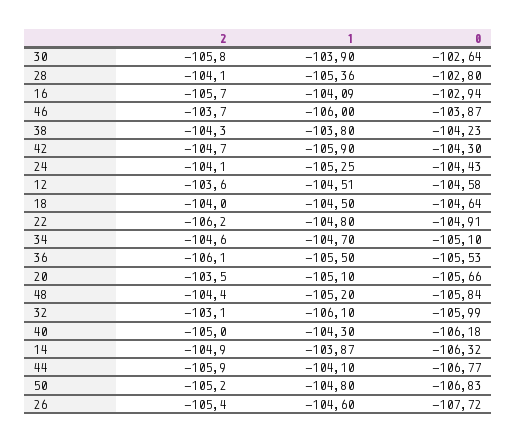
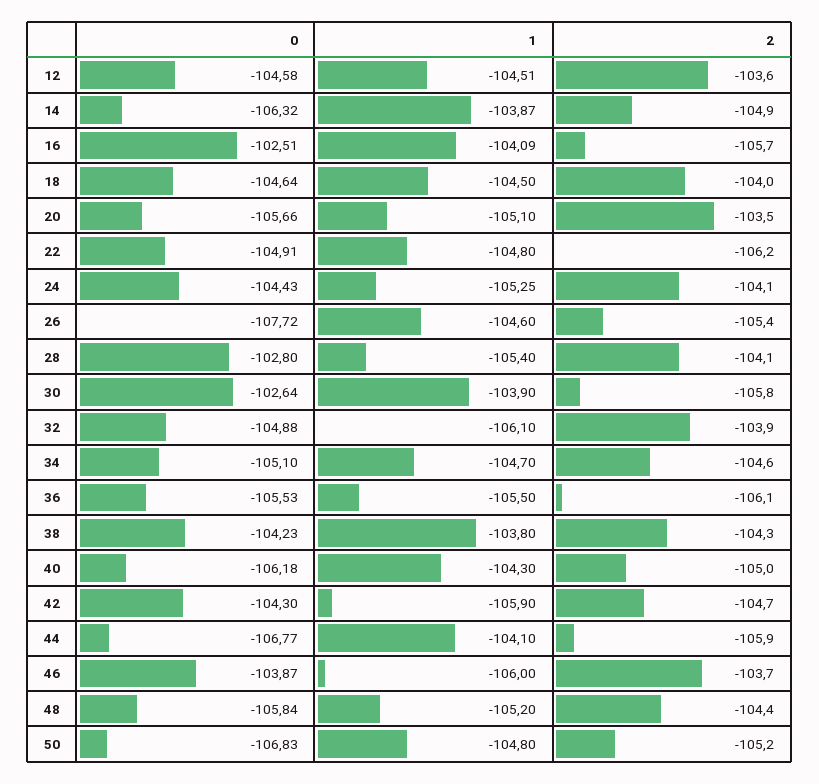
  {
    "2": {
      "30": -105.8,
      "28": -104.1,
      "16": -105.7,
      "46": -103.7,
      "38": -104.3,
      "42": -104.7,
      "24": -104.1,
      "12": -103.6,
      "18": -104,
      "22": -106.2,
      "34": -104.6,
      "36": -106.1,
      "20": -103.5,
      "48": -104.4,
-     "32": -103.1,
+     "32": -103.9,
      "40": -105,
      "14": -104.9,
      "44": -105.9,
      "50": -105.2,
      "26": -105.4
    },
    "1": {
      "30": -103.9,
-     "28": -105.36,
+     "28": -105.4,
      "16": -104.09,
      "46": -106,
      "38": -103.8,
      "42": -105.9,
      "24": -105.25,
      "12": -104.51,
      "18": -104.5,
      "22": -104.8,
      "34": -104.7,
      "36": -105.5,
      "20": -105.1,
      "48": -105.2,
      "32": -106.1,
      "40": -104.3,
      "14": -103.87,
      "44": -104.1,
      "50": -104.8,
      "26": -104.6
    },
    "0": {
      "30": -102.64,
      "28": -102.8,
-     "16": -102.94,
+     "16": -102.51,
      "46": -103.87,
      "38": -104.23,
      "42": -104.3,
      "24": -104.43,
      "12": -104.58,
      "18": -104.64,
      "22": -104.91,
      "34": -105.1,
      "36": -105.53,
      "20": -105.66,
      "48": -105.84,
-     "32": -105.99,
+     "32": -104.88,
      "40": -106.18,
      "14": -106.32,
      "44": -106.77,
      "50": -106.83,
      "26": -107.72
    }
  }

